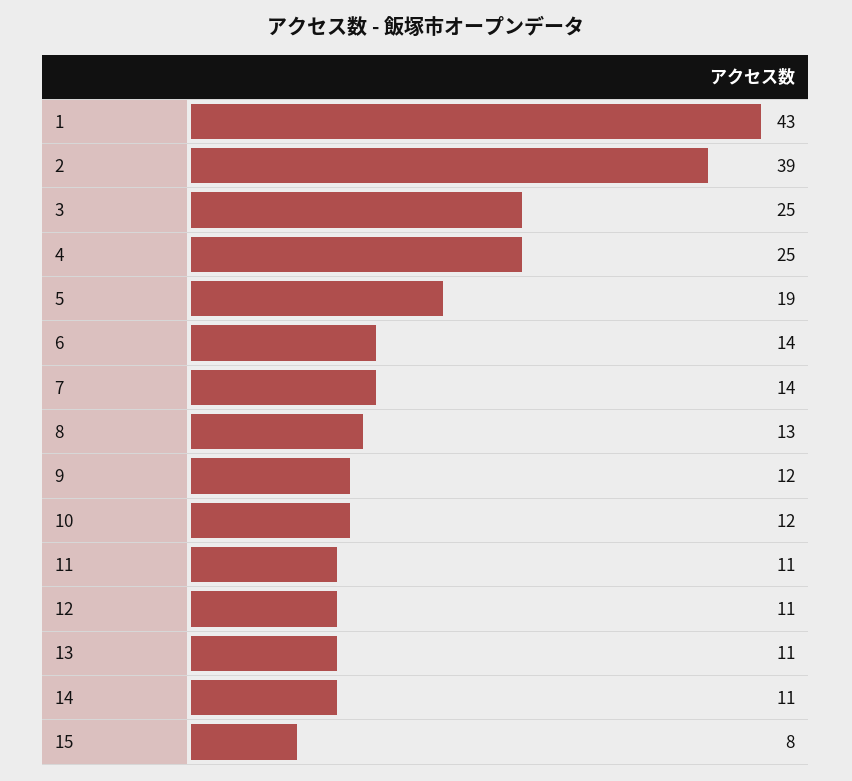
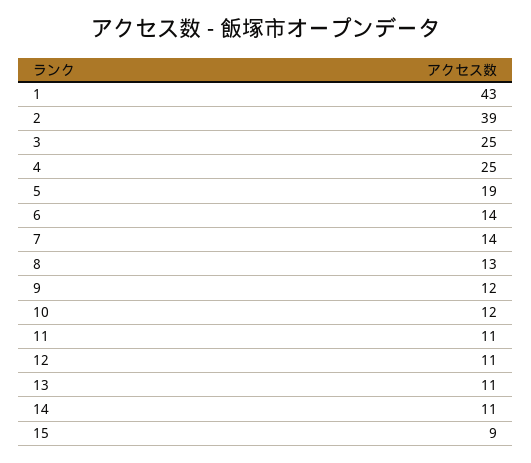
  {
    "1": 43,
    "2": 39,
    "3": 25,
    "4": 25,
    "5": 19,
    "6": 14,
    "7": 14,
    "8": 13,
    "9": 12,
    "10": 12,
    "11": 11,
    "12": 11,
    "13": 11,
    "14": 11,
-   "15": 8
+   "15": 9
  }

